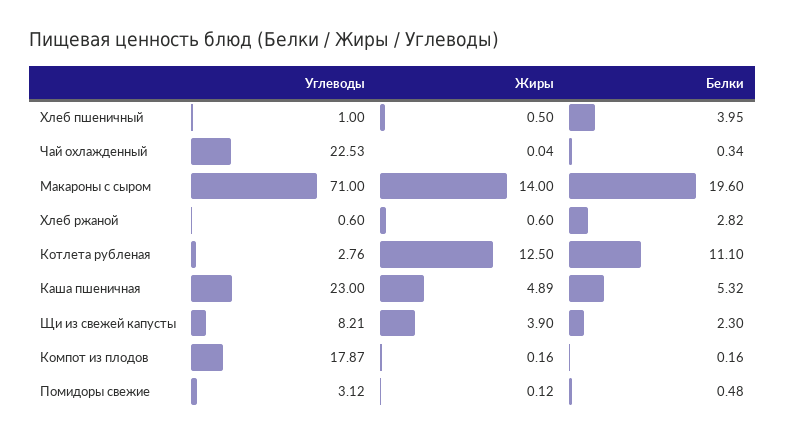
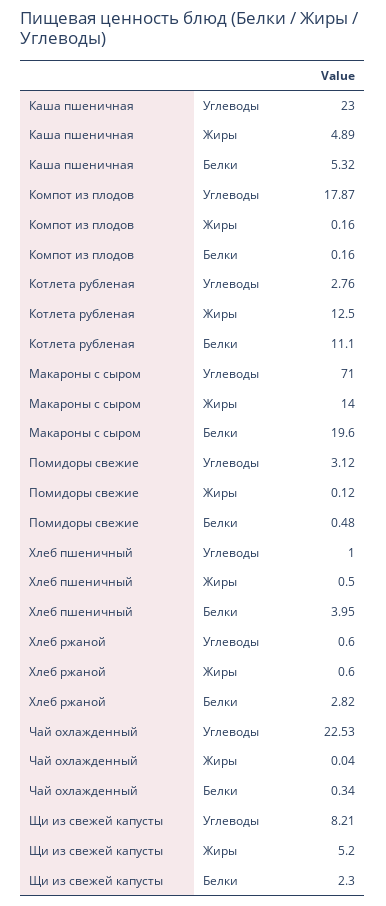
  {
    "Углеводы": {
      "Хлеб пшеничный": 1,
      "Чай охлажденный": 22.53,
      "Макароны с сыром": 71,
      "Хлеб ржаной": 0.6,
      "Котлета рубленая": 2.76,
      "Каша пшеничная": 23,
      "Щи из свежей капусты": 8.21,
      "Компот из плодов": 17.87,
      "Помидоры свежие": 3.12
    },
    "Жиры": {
      "Хлеб пшеничный": 0.5,
      "Чай охлажденный": 0.04,
      "Макароны с сыром": 14,
      "Хлеб ржаной": 0.6,
      "Котлета рубленая": 12.5,
      "Каша пшеничная": 4.89,
-     "Щи из свежей капусты": 3.9,
+     "Щи из свежей капусты": 5.2,
      "Компот из плодов": 0.16,
      "Помидоры свежие": 0.12
    },
    "Белки": {
      "Хлеб пшеничный": 3.95,
      "Чай охлажденный": 0.34,
      "Макароны с сыром": 19.6,
      "Хлеб ржаной": 2.82,
      "Котлета рубленая": 11.1,
      "Каша пшеничная": 5.32,
      "Щи из свежей капусты": 2.3,
      "Компот из плодов": 0.16,
      "Помидоры свежие": 0.48
    }
  }

